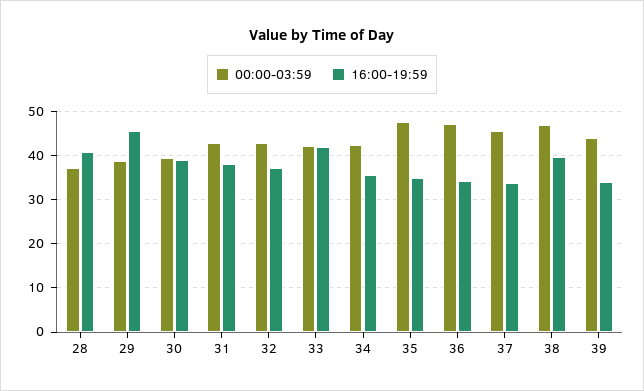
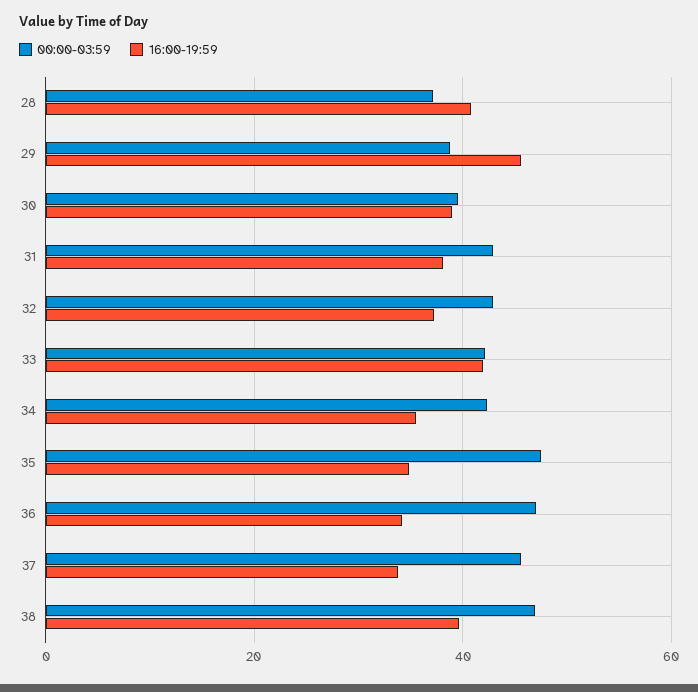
  {
    "00:00-03:59": {
      "28": 38,
      "29": 38,
      "30": 40,
      "31": 42,
      "32": 42,
      "33": 42,
      "34": 42,
      "35": 48,
      "36": 48,
      "37": 46,
-     "38": 46,
+     "38": 46
-     "39": 44
    },
    "16:00-19:59": {
      "28": 40,
      "29": 46,
      "30": 40,
      "31": 38,
      "32": 38,
      "33": 42,
      "34": 36,
      "35": 34,
      "36": 34,
      "37": 34,
-     "38": 40,
+     "38": 40
-     "39": 34
    }
  }

